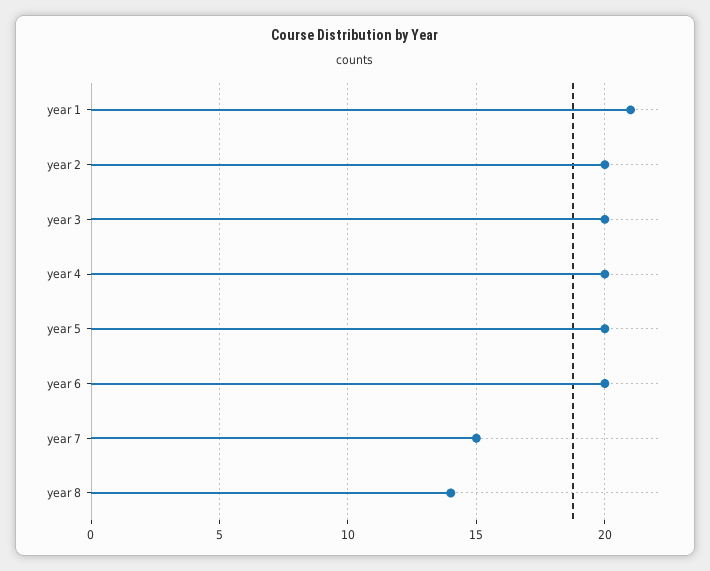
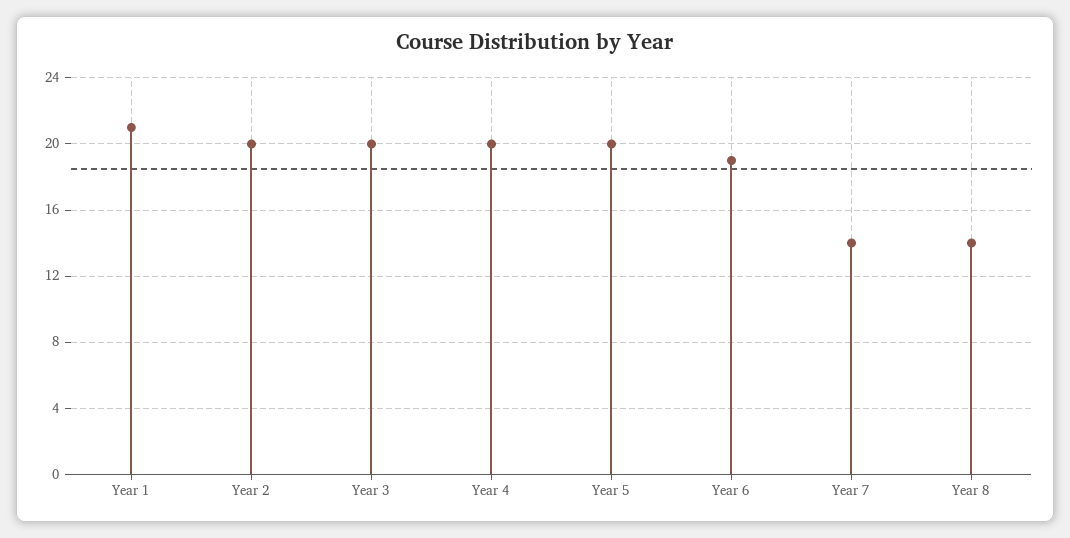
  {
    "year 1": 21,
    "year 2": 20,
    "year 3": 20,
    "year 4": 20,
    "year 5": 20,
-   "year 6": 20,
+   "year 6": 19,
-   "year 7": 15,
+   "year 7": 14,
    "year 8": 14
  }

